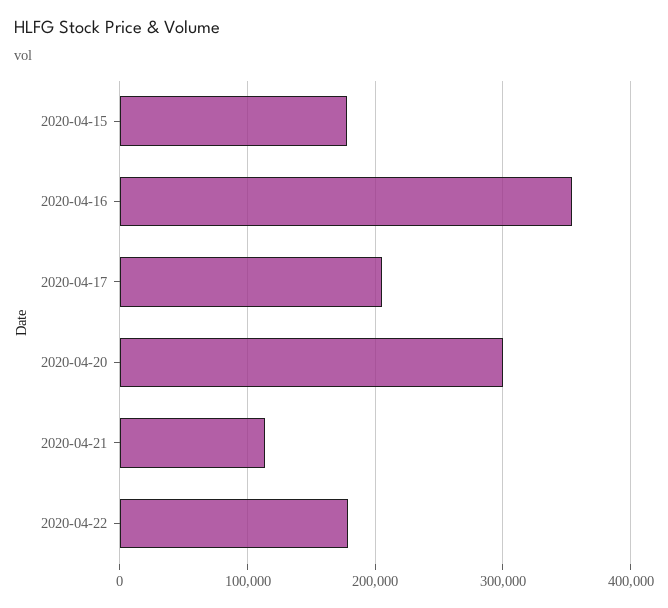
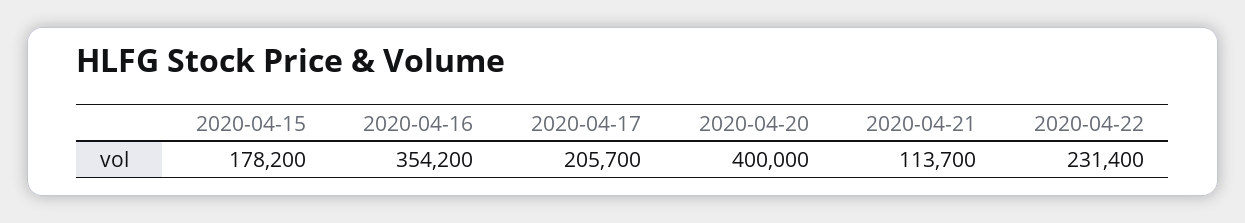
  {
    "2020-04-15": 178200,
    "2020-04-16": 354200,
    "2020-04-17": 205700,
-   "2020-04-20": 300000,
+   "2020-04-20": 400000,
    "2020-04-21": 113700,
-   "2020-04-22": 180000
+   "2020-04-22": 231400
  }

